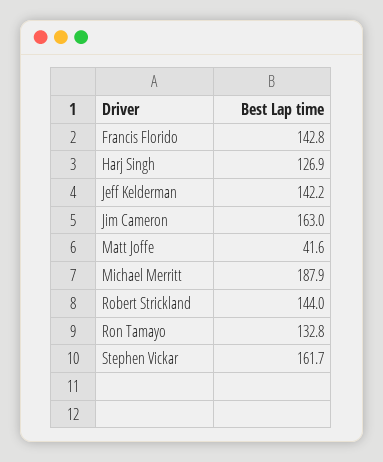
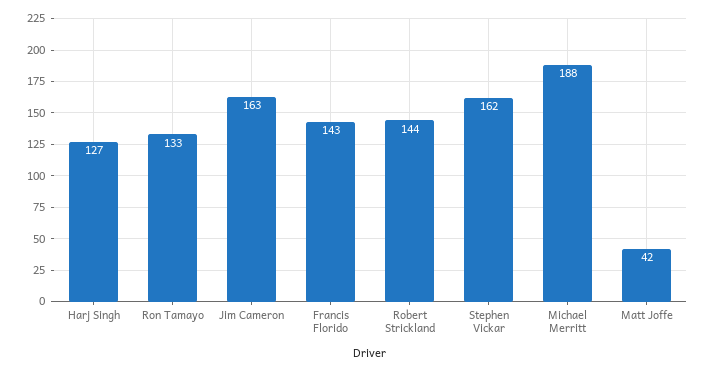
  {
    "Francis Florido": 142.8,
    "Harj Singh": 126.9,
-   "Jeff Kelderman": 142.2,
    "Jim Cameron": 163,
    "Matt Joffe": 41.6,
    "Michael Merritt": 187.9,
    "Robert Strickland": 144,
    "Ron Tamayo": 132.8,
    "Stephen Vickar": 161.7
  }

